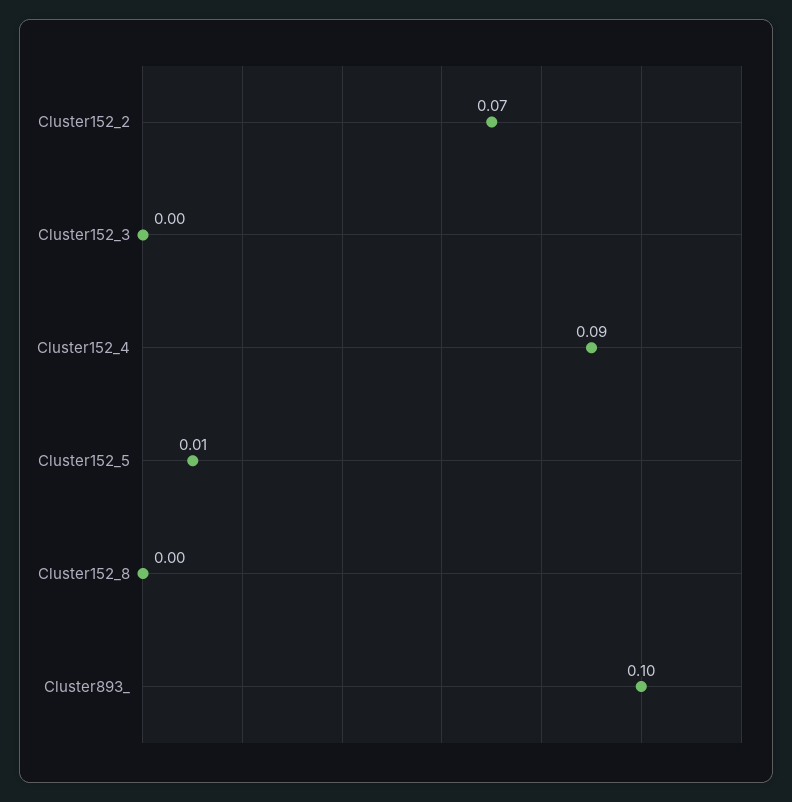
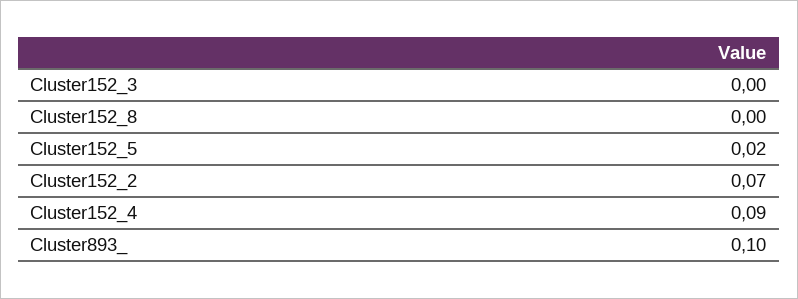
  {
    "Cluster152_2": 0.07,
    "Cluster152_3": 0,
    "Cluster152_4": 0.09,
-   "Cluster152_5": 0.01,
+   "Cluster152_5": 0.02,
    "Cluster152_8": 0,
    "Cluster893_": 0.1
  }

